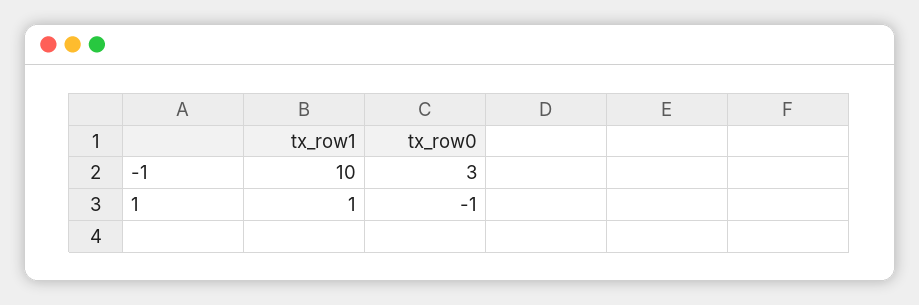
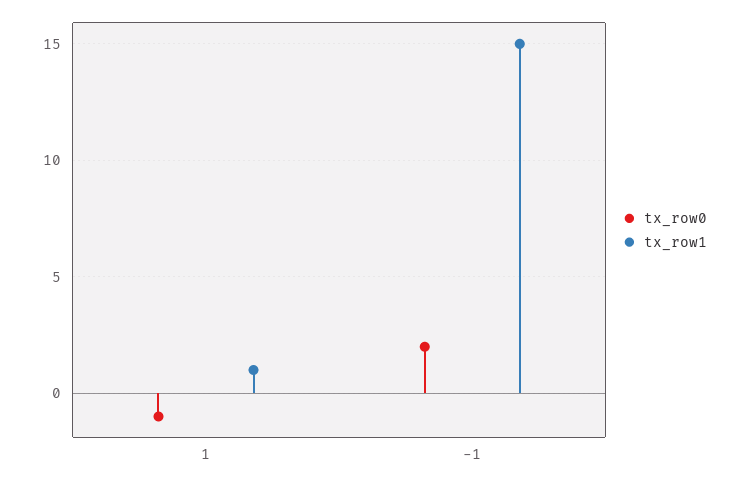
  {
    "tx_row1": {
-     "-1": 10,
+     "-1": 15,
      "1": 1
    },
    "tx_row0": {
-     "-1": 3,
+     "-1": 2,
      "1": -1
    }
  }

